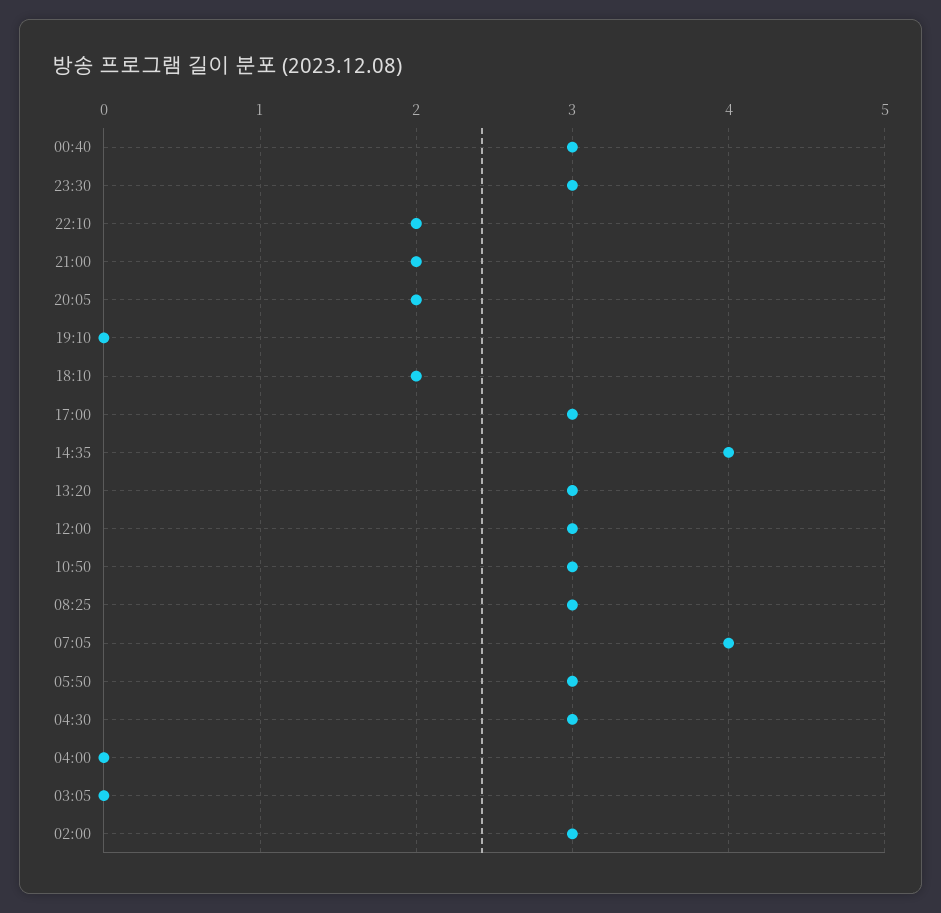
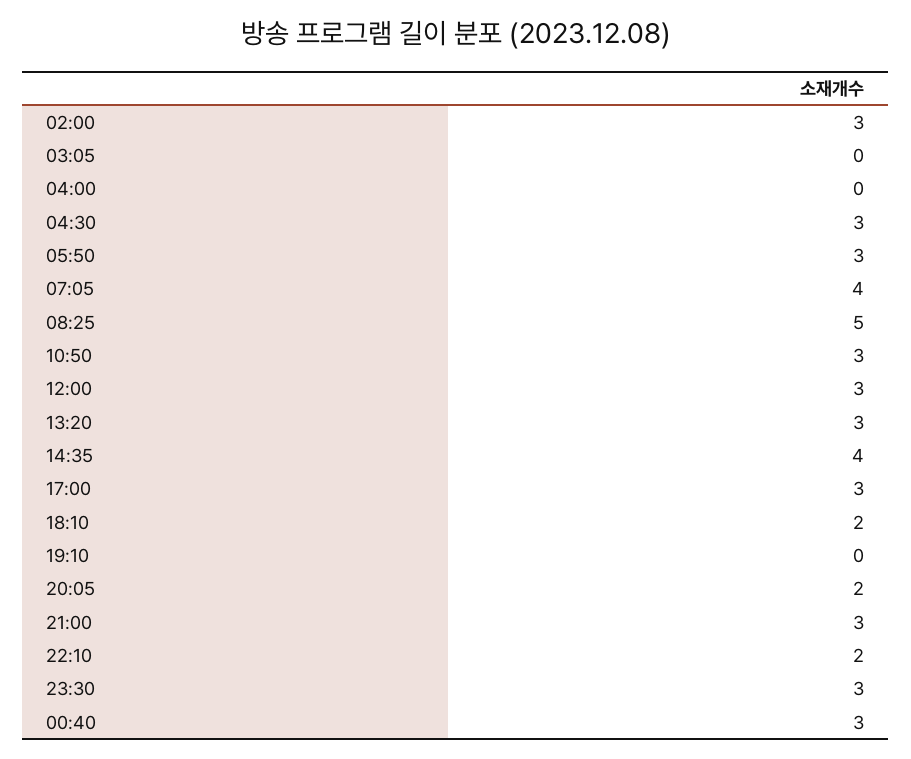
  {
    "00:40": 3,
    "23:30": 3,
    "22:10": 2,
-   "21:00": 2,
+   "21:00": 3,
    "20:05": 2,
    "19:10": 0,
    "18:10": 2,
    "17:00": 3,
    "14:35": 4,
    "13:20": 3,
    "12:00": 3,
    "10:50": 3,
-   "08:25": 3,
+   "08:25": 5,
    "07:05": 4,
    "05:50": 3,
    "04:30": 3,
    "04:00": 0,
    "03:05": 0,
    "02:00": 3
  }

